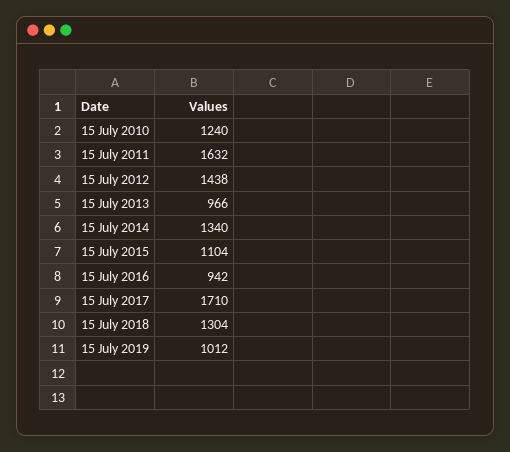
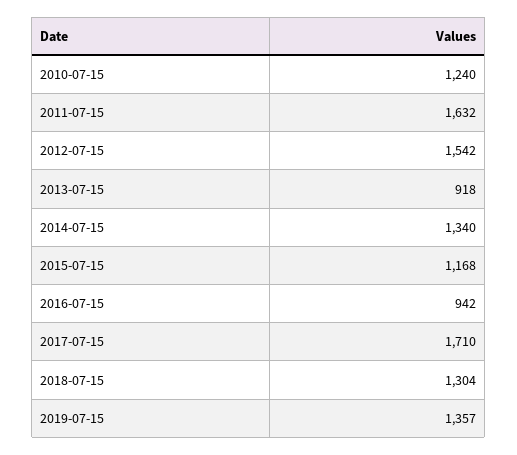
  {
    "15 July 2010": 1240,
    "15 July 2011": 1632,
-   "15 July 2012": 1438,
+   "15 July 2012": 1542,
-   "15 July 2013": 966,
+   "15 July 2013": 918,
    "15 July 2014": 1340,
-   "15 July 2015": 1104,
+   "15 July 2015": 1168,
    "15 July 2016": 942,
    "15 July 2017": 1710,
    "15 July 2018": 1304,
-   "15 July 2019": 1012
+   "15 July 2019": 1357
  }

